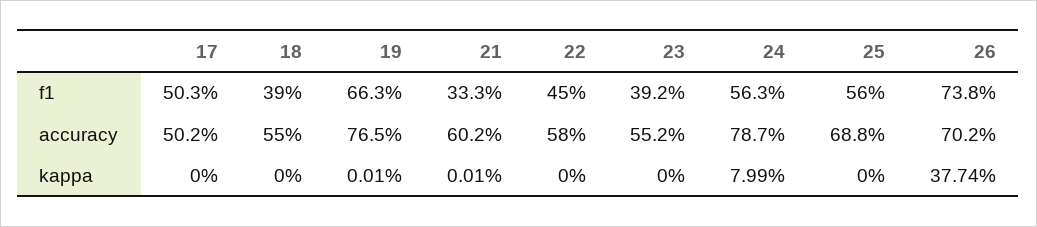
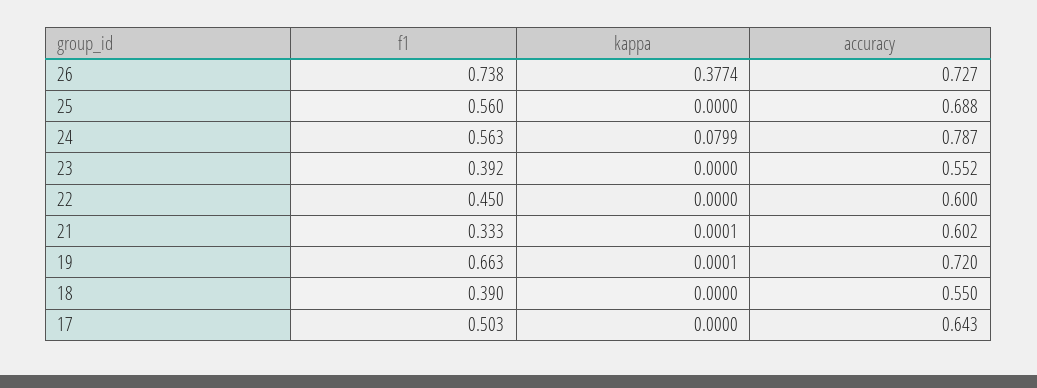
  {
    "17": {
      "f1": 0.503,
-     "accuracy": 0.502,
+     "accuracy": 0.643,
      "kappa": 0
    },
    "18": {
      "f1": 0.39,
      "accuracy": 0.55,
      "kappa": 0
    },
    "19": {
      "f1": 0.663,
-     "accuracy": 0.765,
+     "accuracy": 0.72,
      "kappa": 0.0001
    },
    "21": {
      "f1": 0.333,
      "accuracy": 0.602,
      "kappa": 0.0001
    },
    "22": {
      "f1": 0.45,
-     "accuracy": 0.58,
+     "accuracy": 0.6,
      "kappa": 0
    },
    "23": {
      "f1": 0.392,
      "accuracy": 0.552,
      "kappa": 0
    },
    "24": {
      "f1": 0.563,
      "accuracy": 0.787,
      "kappa": 0.0799
    },
    "25": {
      "f1": 0.56,
      "accuracy": 0.688,
      "kappa": 0
    },
    "26": {
      "f1": 0.738,
-     "accuracy": 0.702,
+     "accuracy": 0.727,
      "kappa": 0.3774
    }
  }

